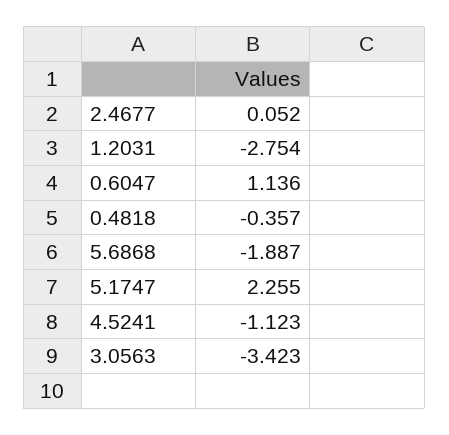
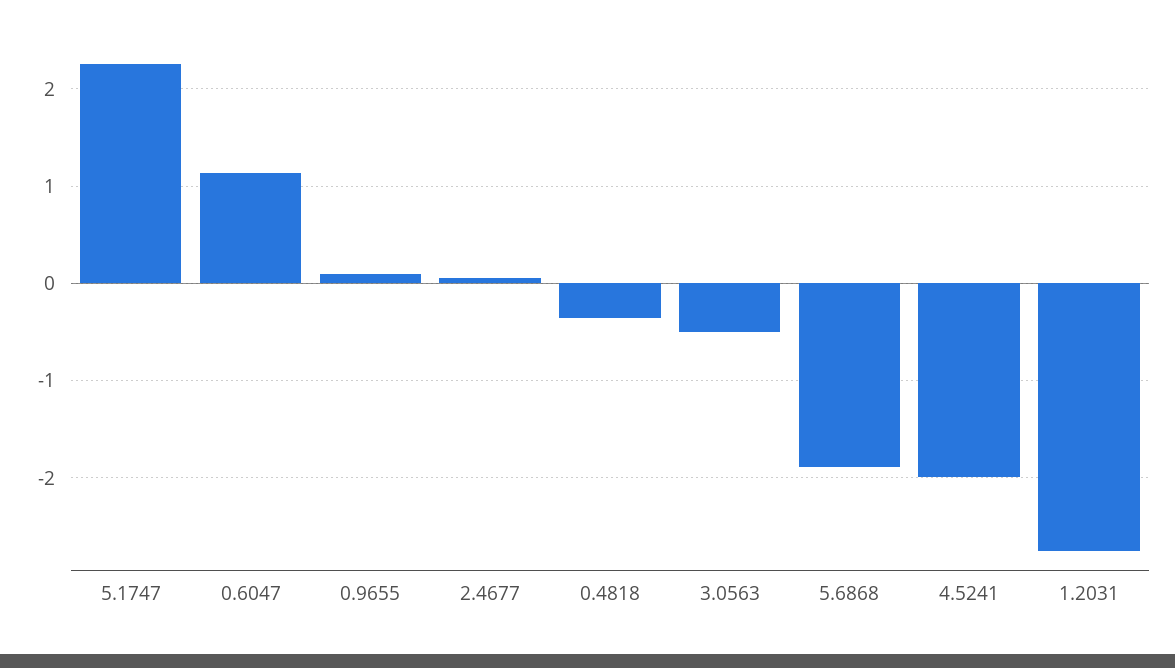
  {
    "2.4677": 0.052,
    "1.2031": -2.754,
    "0.6047": 1.136,
    "0.4818": -0.357,
    "5.6868": -1.887,
    "5.1747": 2.255,
-   "4.5241": -1.123,
+   "4.5241": -2,
-   "3.0563": -3.423
+   "3.0563": -0.5,
+   "0.9655": 0.1
  }

